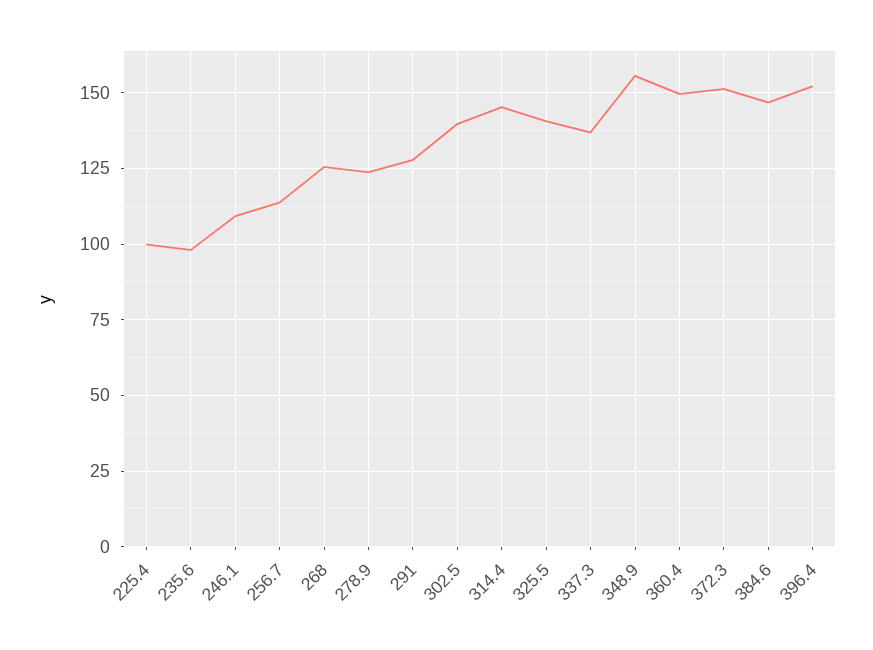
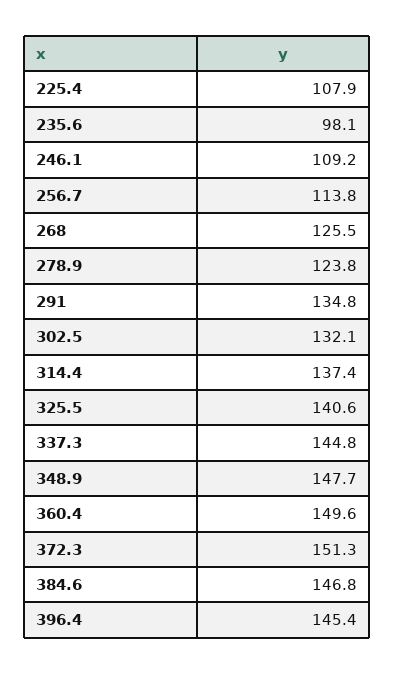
  {
-   "225.4": 100,
+   "225.4": 107.9,
    "235.6": 98.1,
    "246.1": 109.2,
    "256.7": 113.8,
    "268": 125.5,
    "278.9": 123.8,
-   "291": 127.5,
+   "291": 134.8,
-   "302.5": 140,
+   "302.5": 132.1,
-   "314.4": 145,
+   "314.4": 137.4,
    "325.5": 140.6,
-   "337.3": 137.5,
+   "337.3": 144.8,
-   "348.9": 155,
+   "348.9": 147.7,
    "360.4": 149.6,
    "372.3": 151.3,
    "384.6": 146.8,
-   "396.4": 152.5
+   "396.4": 145.4
  }

